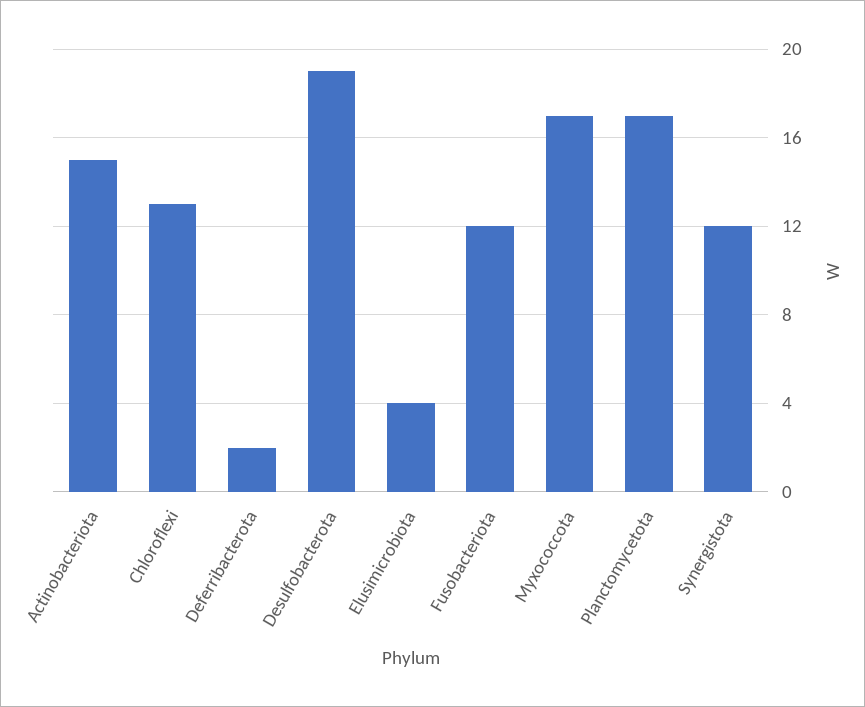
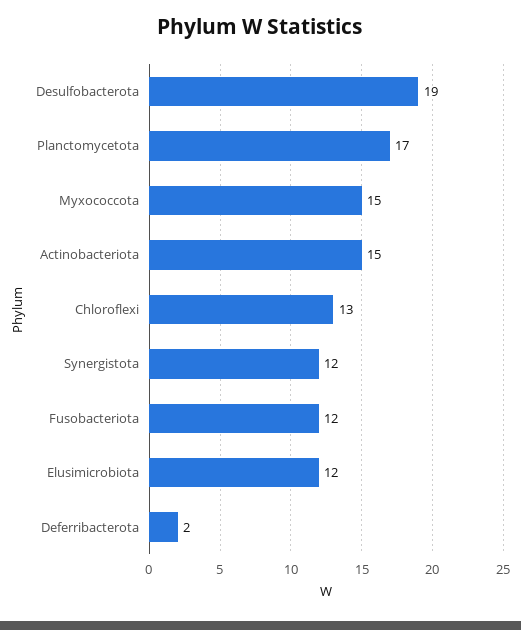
  {
    "Actinobacteriota": 15,
    "Chloroflexi": 13,
    "Deferribacterota": 2,
    "Desulfobacterota": 19,
-   "Elusimicrobiota": 4,
+   "Elusimicrobiota": 12,
    "Fusobacteriota": 12,
-   "Myxococcota": 17,
+   "Myxococcota": 15,
    "Planctomycetota": 17,
    "Synergistota": 12
  }

